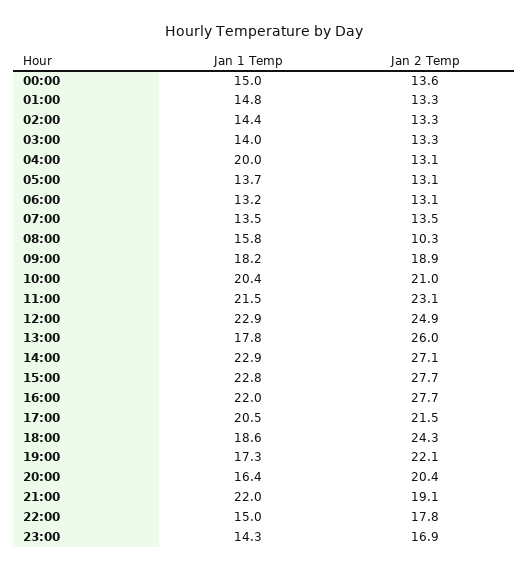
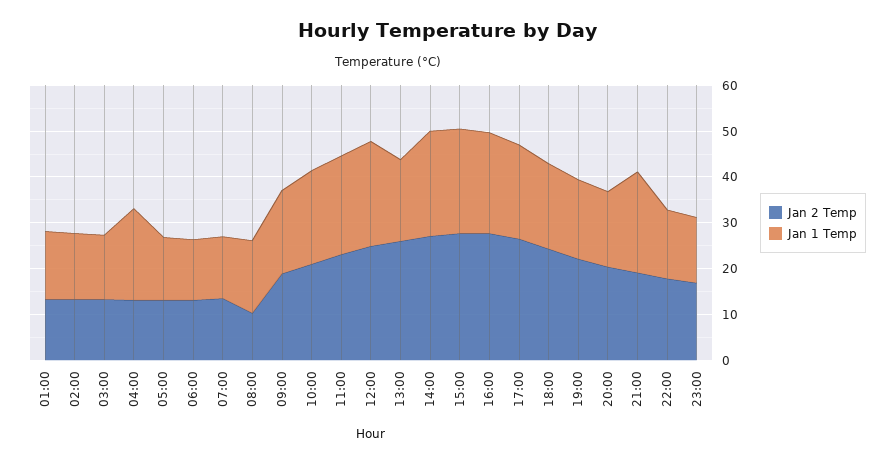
  {
    "Jan 1 Temp": {
-     "00:00": 15,
      "01:00": 14.8,
      "02:00": 14.4,
      "03:00": 14,
      "04:00": 20,
      "05:00": 13.7,
      "06:00": 13.2,
      "07:00": 13.5,
      "08:00": 15.8,
      "09:00": 18.2,
      "10:00": 20.4,
      "11:00": 21.5,
      "12:00": 22.9,
      "13:00": 17.8,
      "14:00": 22.9,
      "15:00": 22.8,
      "16:00": 22,
      "17:00": 20.5,
      "18:00": 18.6,
      "19:00": 17.3,
      "20:00": 16.4,
      "21:00": 22,
      "22:00": 15,
      "23:00": 14.3
    },
    "Jan 2 Temp": {
-     "00:00": 13.6,
      "01:00": 13.3,
      "02:00": 13.3,
      "03:00": 13.3,
      "04:00": 13.1,
      "05:00": 13.1,
      "06:00": 13.1,
      "07:00": 13.5,
      "08:00": 10.3,
      "09:00": 18.9,
      "10:00": 21,
      "11:00": 23.1,
      "12:00": 24.9,
      "13:00": 26,
      "14:00": 27.1,
      "15:00": 27.7,
      "16:00": 27.7,
-     "17:00": 21.5,
+     "17:00": 26,
      "18:00": 24.3,
      "19:00": 22.1,
      "20:00": 20.4,
      "21:00": 19.1,
      "22:00": 17.8,
      "23:00": 16.9
    }
  }

